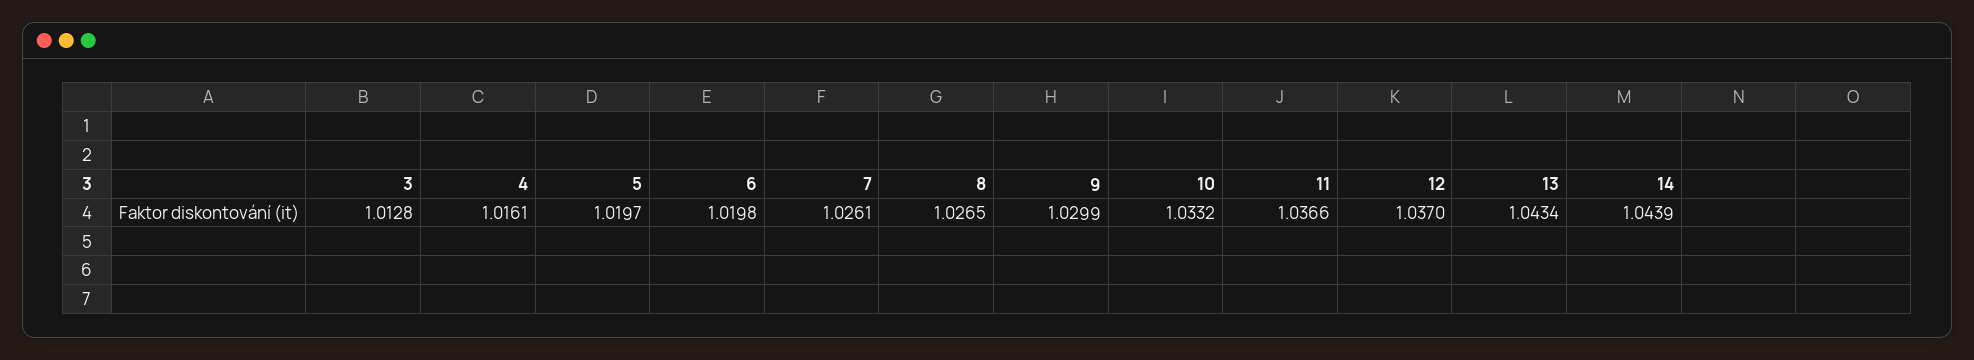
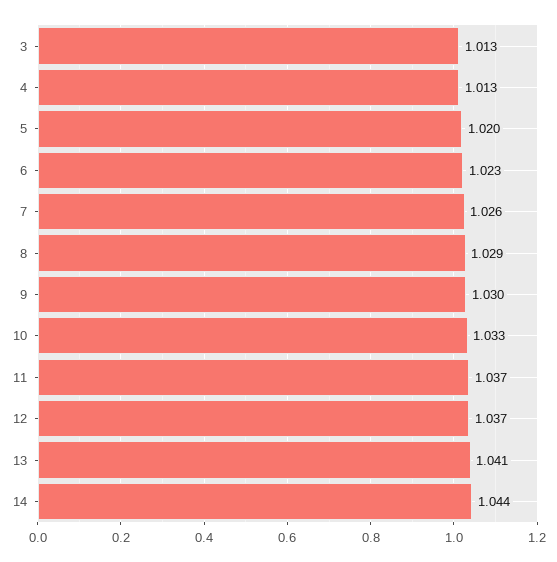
  {
    "3": 1.0128,
-   "4": 1.0161,
+   "4": 1.013,
    "5": 1.0197,
-   "6": 1.0198,
+   "6": 1.023,
    "7": 1.0261,
-   "8": 1.0265,
+   "8": 1.029,
    "9": 1.0299,
    "10": 1.0332,
    "11": 1.0366,
    "12": 1.037,
-   "13": 1.0434,
+   "13": 1.041,
    "14": 1.0439
  }

